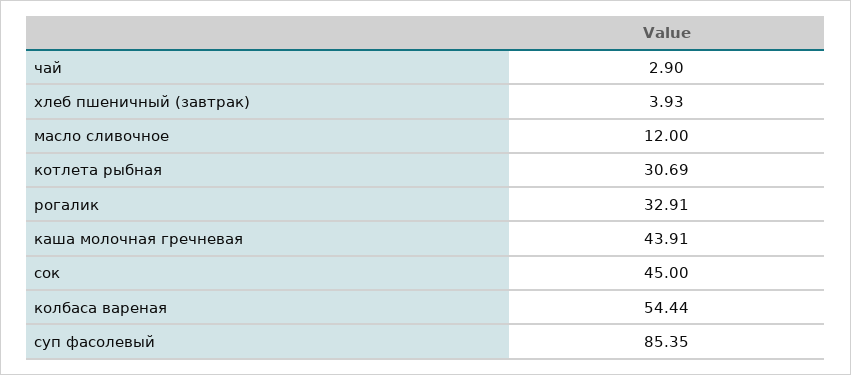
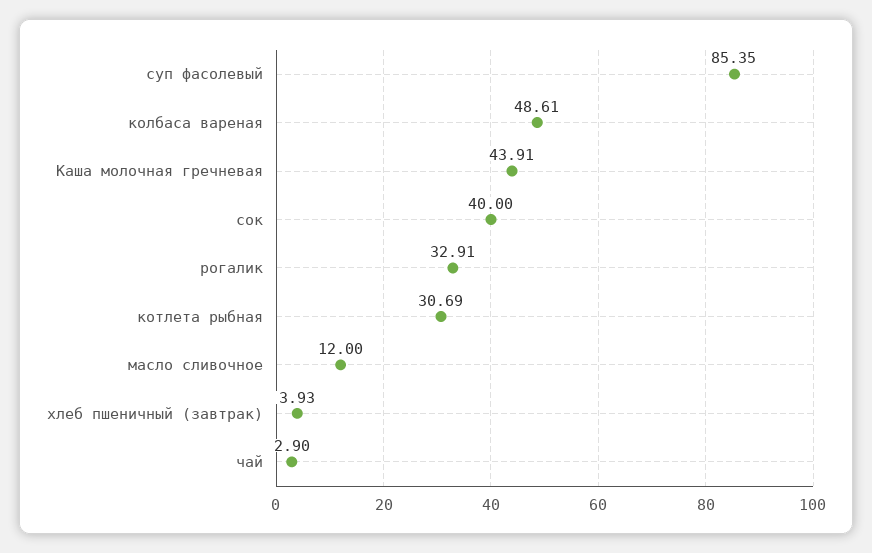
  {
    "чай": 2.9,
    "хлеб пшеничный (завтрак)": 3.93,
    "масло сливочное": 12,
    "котлета рыбная": 30.69,
    "рогалик": 32.91,
    "каша молочная гречневая": 43.91,
-   "сок": 45,
+   "сок": 40,
-   "колбаса вареная": 54.44,
+   "колбаса вареная": 48.61,
    "суп фасолевый": 85.35
  }

